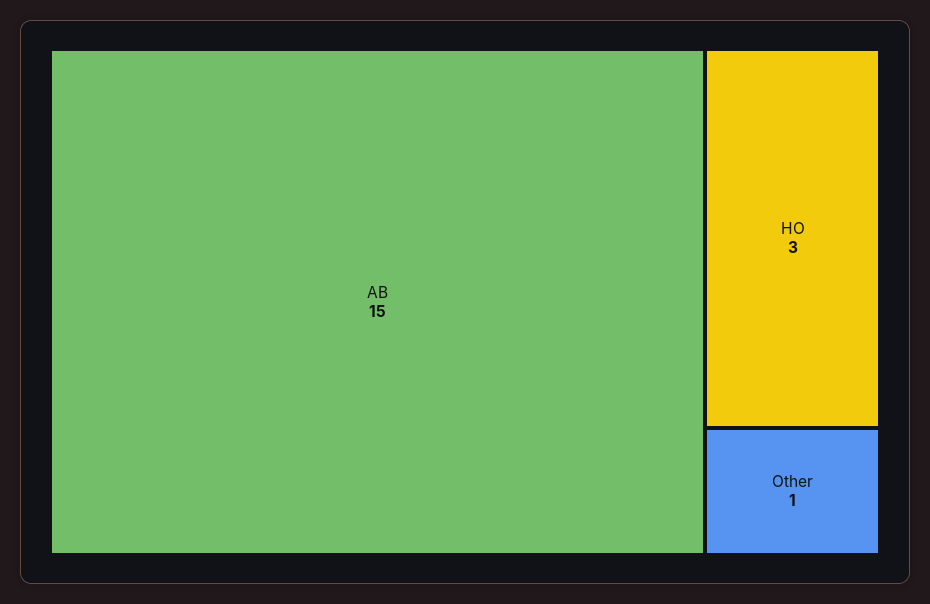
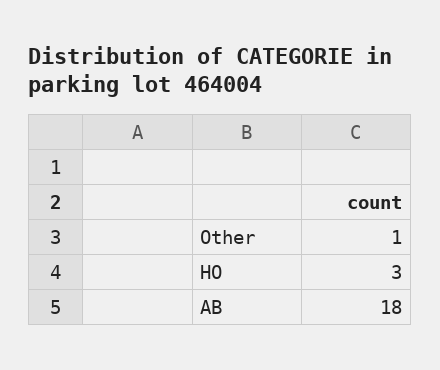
  {
-   "AB": 15,
+   "AB": 18,
    "HO": 3,
    "Other": 1
  }

